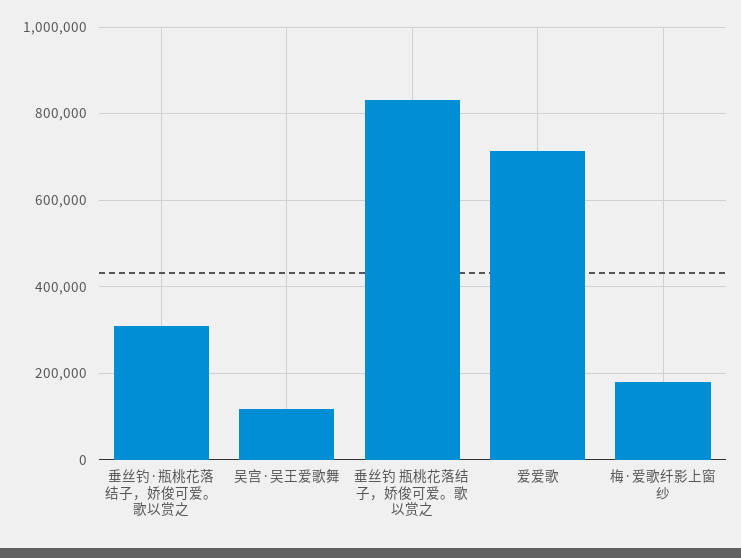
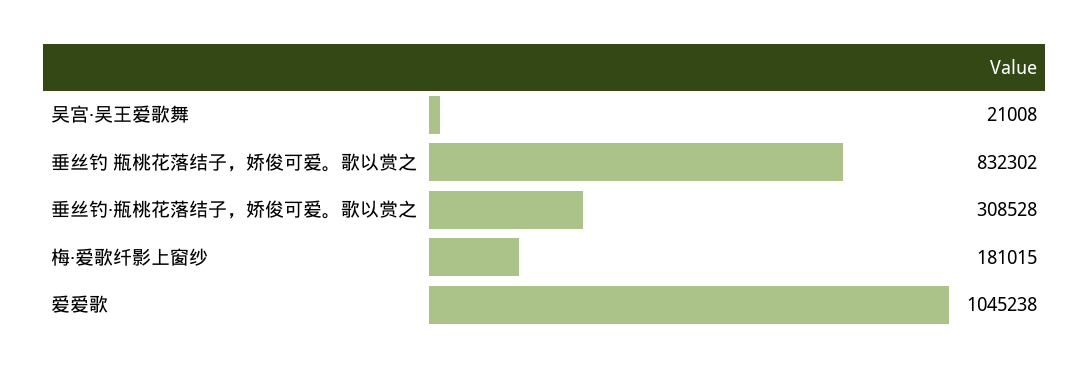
  {
    "垂丝钓·瓶桃花落结子，娇俊可爱。歌以赏之": 308528,
-   "吴宫·吴王爱歌舞": 120000,
+   "吴宫·吴王爱歌舞": 21008,
    "垂丝钓 瓶桃花落结子，娇俊可爱。歌以赏之": 832302,
-   "爱爱歌": 720000,
+   "爱爱歌": 1045238,
    "梅·爱歌纤影上窗纱": 181015
  }

